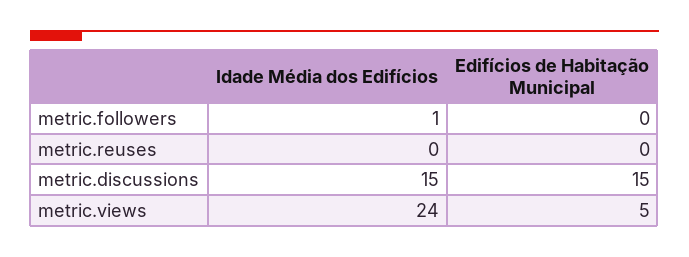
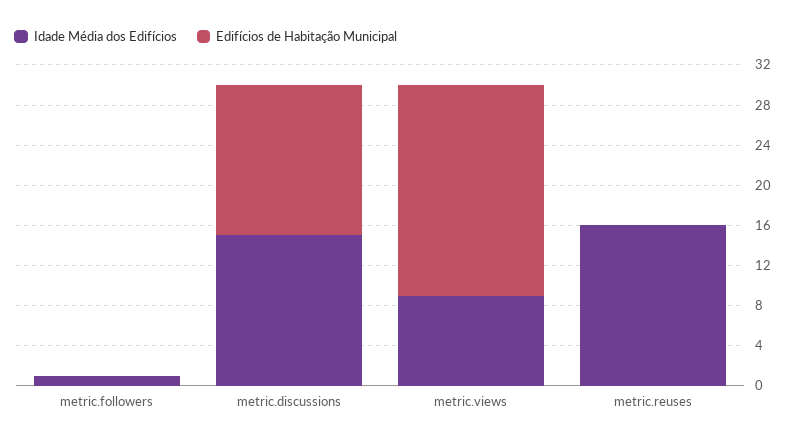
  {
    "Idade Média dos Edifícios": {
      "metric.followers": 1,
-     "metric.reuses": 0,
+     "metric.reuses": 16,
      "metric.discussions": 15,
-     "metric.views": 24
+     "metric.views": 9
    },
    "Edifícios de Habitação Municipal": {
      "metric.followers": 0,
      "metric.reuses": 0,
      "metric.discussions": 15,
-     "metric.views": 5
+     "metric.views": 21
    }
  }

